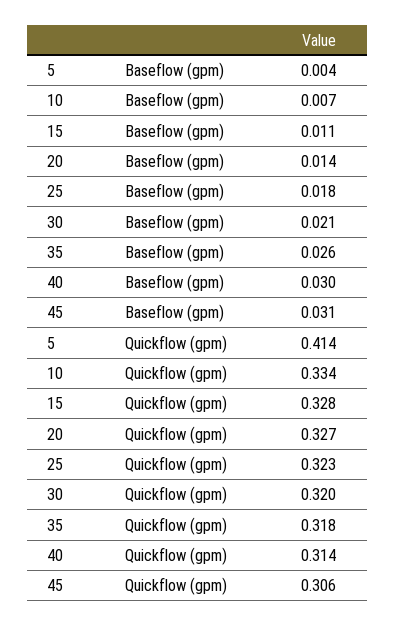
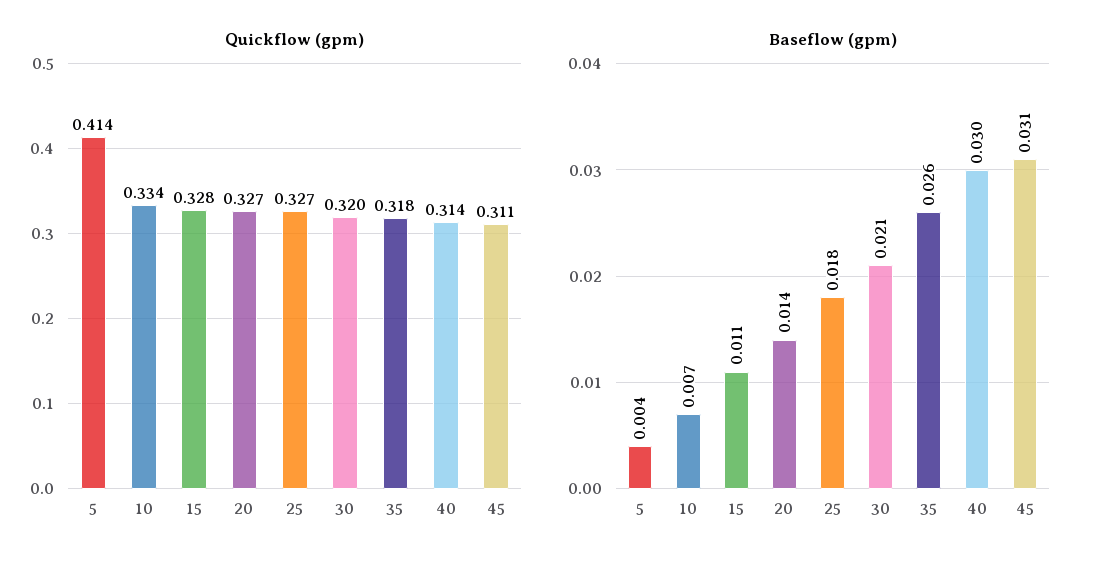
  {
    "Baseflow (gpm)": {
      "5": 0.004,
      "10": 0.007,
      "15": 0.011,
      "20": 0.014,
      "25": 0.018,
      "30": 0.021,
      "35": 0.026,
      "40": 0.03,
      "45": 0.031
    },
    "Quickflow (gpm)": {
      "5": 0.414,
      "10": 0.334,
      "15": 0.328,
      "20": 0.327,
-     "25": 0.323,
+     "25": 0.327,
      "30": 0.32,
      "35": 0.318,
      "40": 0.314,
-     "45": 0.306
+     "45": 0.311
    }
  }

